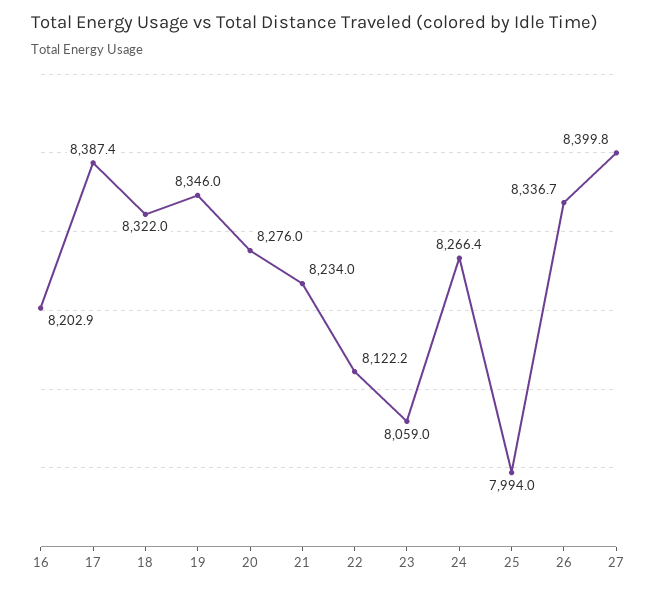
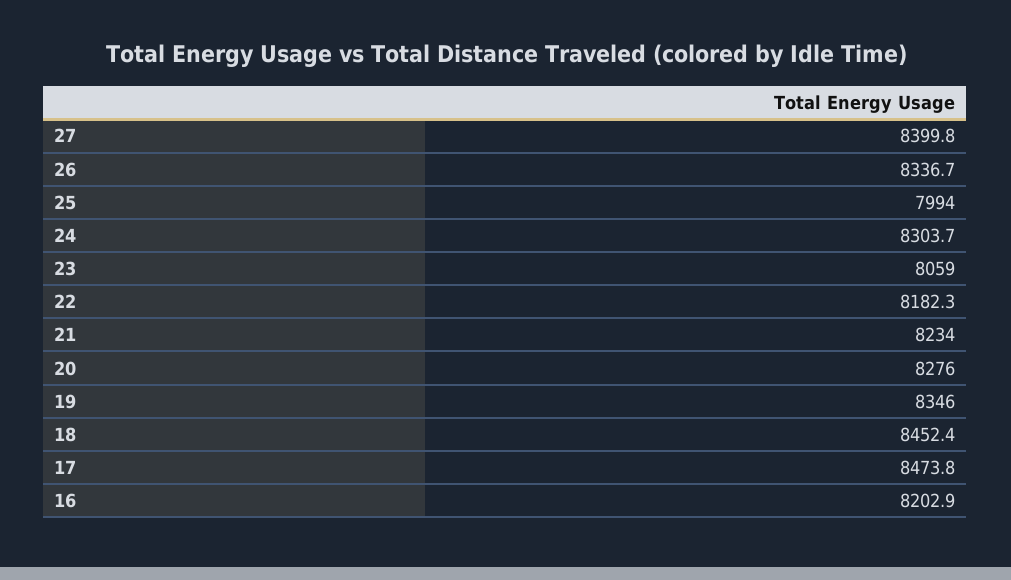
  {
    "16": 8202.9,
-   "17": 8387.4,
+   "17": 8473.8,
-   "18": 8322,
+   "18": 8452.4,
    "19": 8346,
    "20": 8276,
    "21": 8234,
-   "22": 8122.2,
+   "22": 8182.3,
    "23": 8059,
-   "24": 8266.4,
+   "24": 8303.7,
    "25": 7994,
    "26": 8336.7,
    "27": 8399.8
  }

